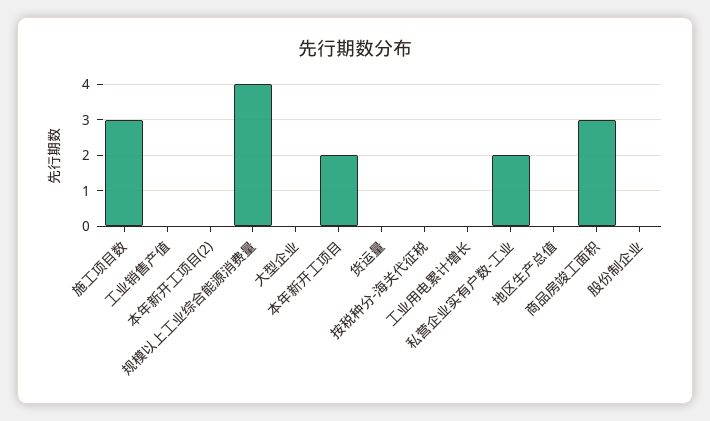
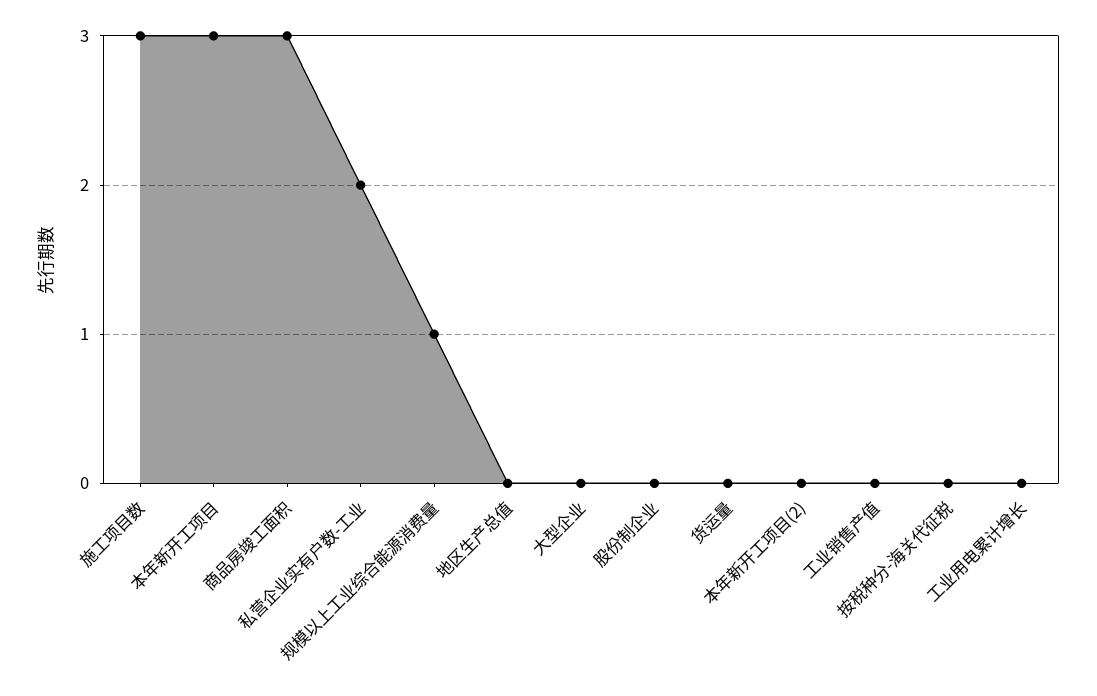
  {
    "施工项目数": 3,
    "工业销售产值": 0,
    "本年新开工项目(2)": 0,
-   "规模以上工业综合能源消费量": 4,
+   "规模以上工业综合能源消费量": 1,
    "大型企业": 0,
-   "本年新开工项目": 2,
+   "本年新开工项目": 3,
    "货运量": 0,
    "按税种分-海关代征税": 0,
    "工业用电累计增长": 0,
    "私营企业实有户数-工业": 2,
    "地区生产总值": 0,
    "商品房竣工面积": 3,
    "股份制企业": 0
  }

